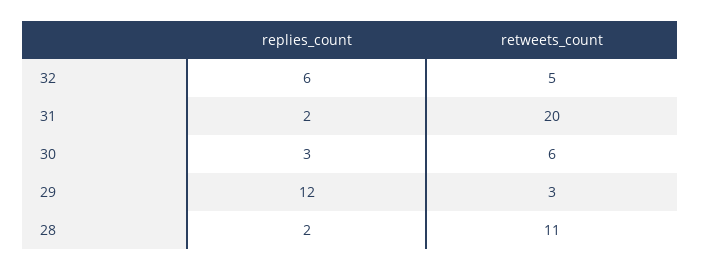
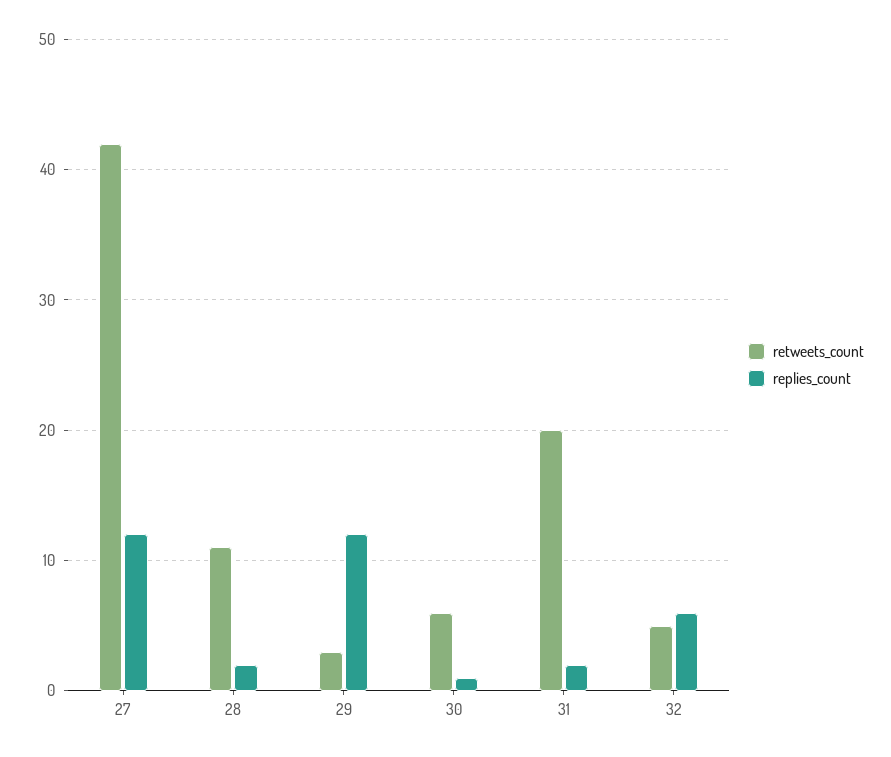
  {
    "replies_count": {
      "32": 6,
      "31": 2,
-     "30": 3,
+     "30": 1,
      "29": 12,
-     "28": 2
+     "28": 2,
+     "27": 12
    },
    "retweets_count": {
      "32": 5,
      "31": 20,
      "30": 6,
      "29": 3,
-     "28": 11
+     "28": 11,
+     "27": 42
    }
  }

